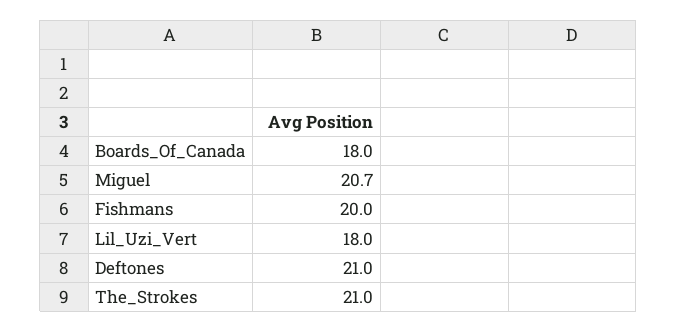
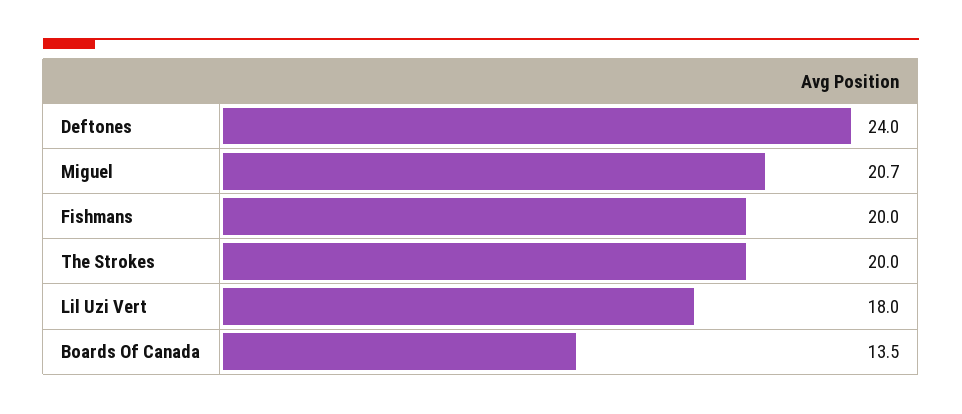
  {
-   "Boards_Of_Canada": 18,
+   "Boards_Of_Canada": 13.5,
    "Miguel": 20.7,
    "Fishmans": 20,
    "Lil_Uzi_Vert": 18,
-   "Deftones": 21,
+   "Deftones": 24,
-   "The_Strokes": 21
+   "The_Strokes": 20
  }

